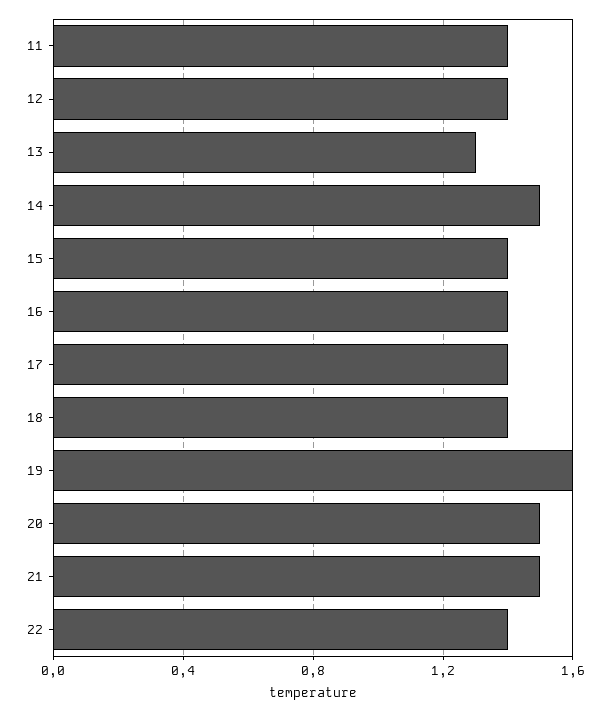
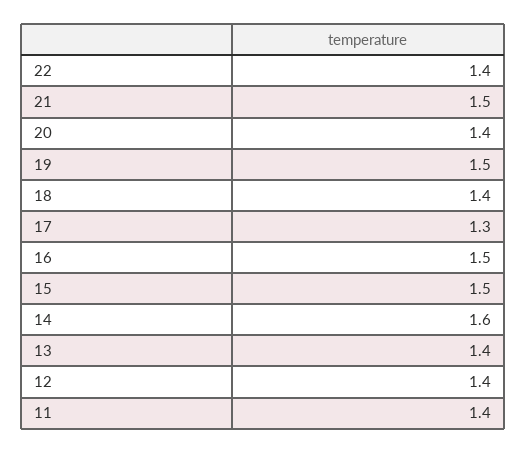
  {
    "11": 1.4,
    "12": 1.4,
-   "13": 1.3,
+   "13": 1.4,
-   "14": 1.5,
+   "14": 1.6,
-   "15": 1.4,
+   "15": 1.5,
-   "16": 1.4,
+   "16": 1.5,
-   "17": 1.4,
+   "17": 1.3,
    "18": 1.4,
-   "19": 1.6,
+   "19": 1.5,
-   "20": 1.5,
+   "20": 1.4,
    "21": 1.5,
    "22": 1.4
  }

